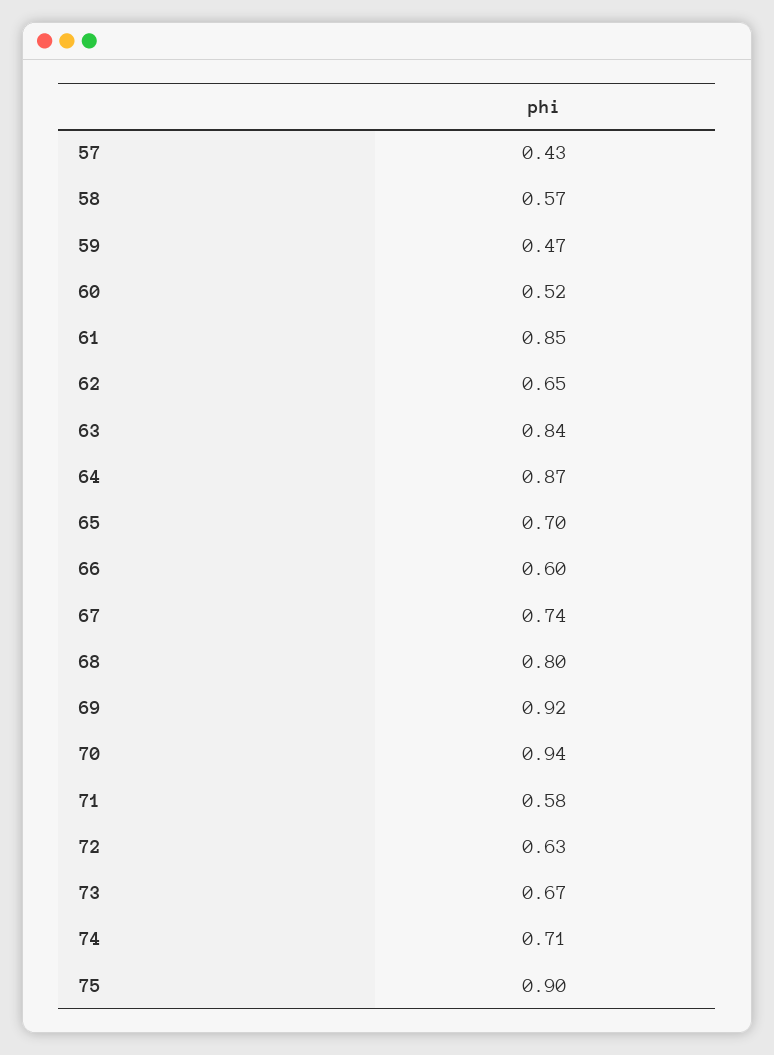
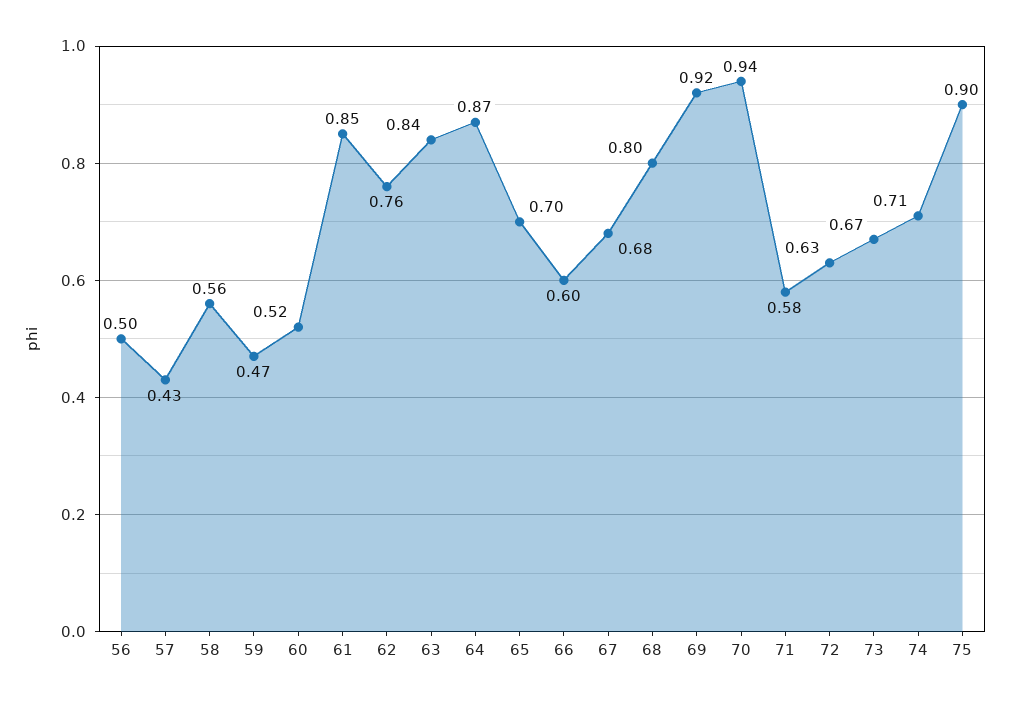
  {
    "57": 0.43,
-   "58": 0.57,
+   "58": 0.56,
    "59": 0.47,
    "60": 0.52,
    "61": 0.85,
-   "62": 0.65,
+   "62": 0.76,
    "63": 0.84,
    "64": 0.87,
    "65": 0.7,
    "66": 0.6,
-   "67": 0.74,
+   "67": 0.68,
    "68": 0.8,
    "69": 0.92,
    "70": 0.94,
    "71": 0.58,
    "72": 0.63,
    "73": 0.67,
    "74": 0.71,
-   "75": 0.9
+   "75": 0.9,
+   "56": 0.5
  }

